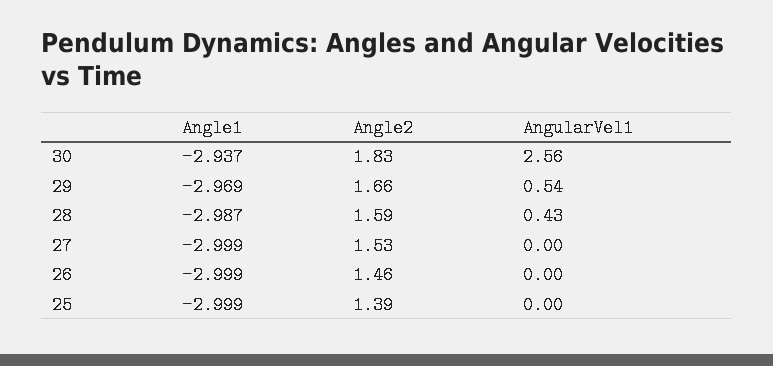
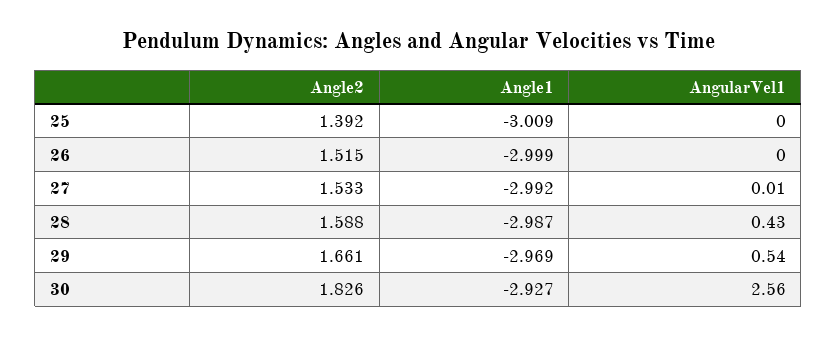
  {
    "Angle1": {
-     "30": -2.937,
+     "30": -2.927,
      "29": -2.969,
      "28": -2.987,
-     "27": -2.999,
+     "27": -2.992,
      "26": -2.999,
-     "25": -2.999
+     "25": -3.009
    },
    "Angle2": {
      "30": 1.826,
      "29": 1.661,
      "28": 1.588,
      "27": 1.533,
-     "26": 1.46,
+     "26": 1.515,
      "25": 1.392
    },
    "AngularVel1": {
      "30": 2.56,
      "29": 0.54,
      "28": 0.43,
-     "27": 0,
+     "27": 0.01,
      "26": 0,
      "25": 0
    }
  }

